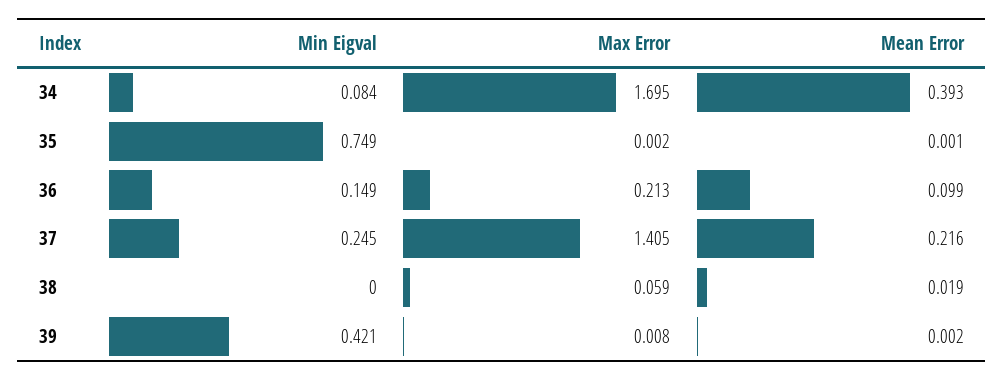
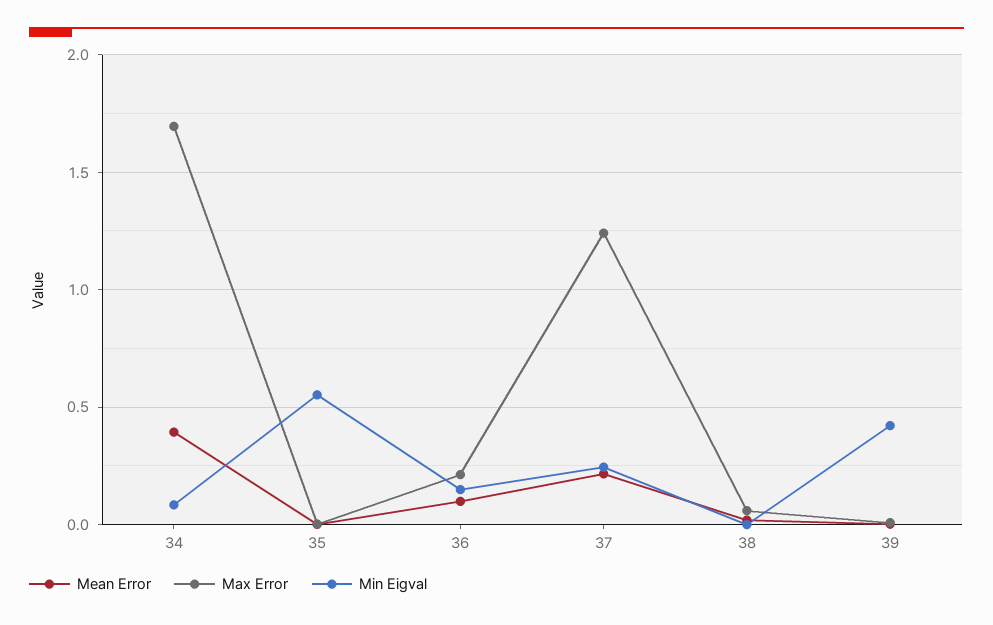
  {
    "Min Eigval": {
      "34": 0.084,
-     "35": 0.749,
+     "35": 0.55,
      "36": 0.149,
      "37": 0.245,
      "38": 0,
      "39": 0.421
    },
    "Max Error": {
      "34": 1.695,
      "35": 0.002,
      "36": 0.213,
-     "37": 1.405,
+     "37": 1.25,
      "38": 0.059,
      "39": 0.008
    },
    "Mean Error": {
      "34": 0.393,
      "35": 0.001,
      "36": 0.099,
      "37": 0.216,
      "38": 0.019,
      "39": 0.002
    }
  }

